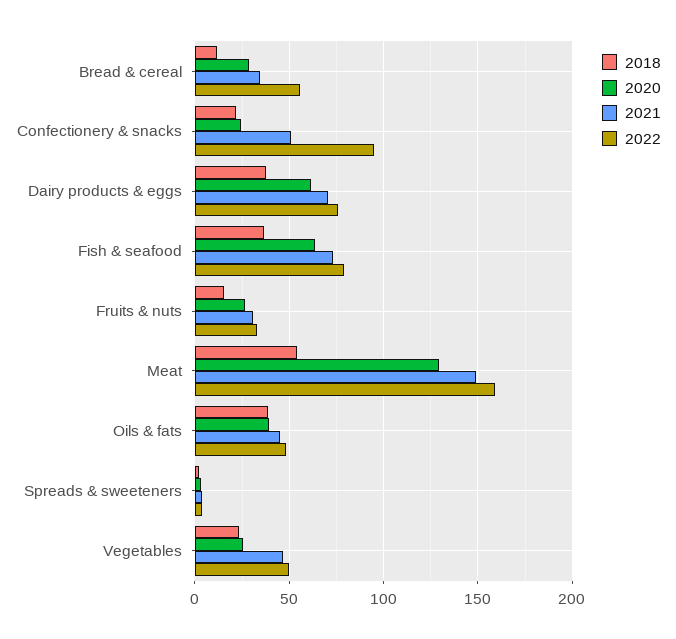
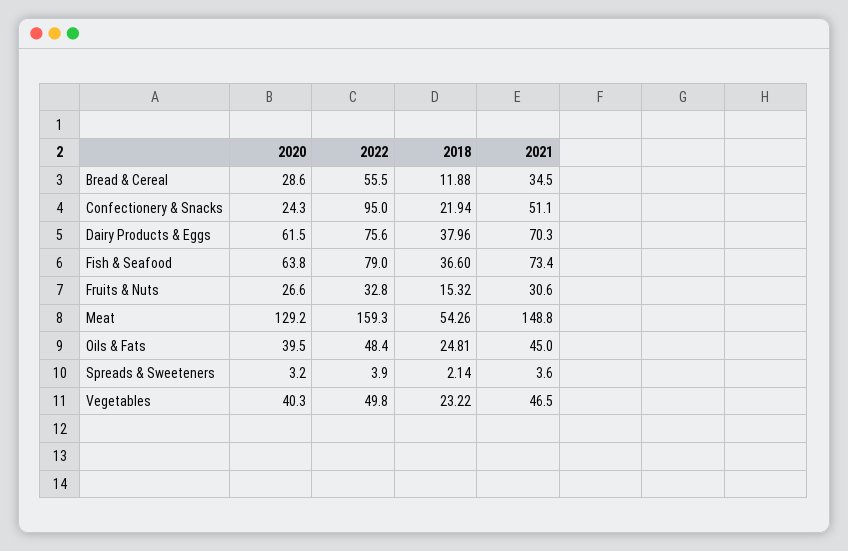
  {
    "2018": {
      "Bread & cereal": 11.88,
      "Confectionery & snacks": 21.94,
      "Dairy products & eggs": 37.96,
      "Fish & seafood": 36.6,
      "Fruits & nuts": 15.32,
      "Meat": 54.26,
-     "Oils & fats": 40,
+     "Oils & fats": 24.81,
      "Spreads & sweeteners": 2.14,
      "Vegetables": 23.22
    },
    "2020": {
      "Bread & cereal": 28.6,
      "Confectionery & snacks": 24.3,
      "Dairy products & eggs": 61.5,
      "Fish & seafood": 63.8,
      "Fruits & nuts": 26.6,
      "Meat": 129.2,
      "Oils & fats": 39.5,
      "Spreads & sweeteners": 3.2,
-     "Vegetables": 25
+     "Vegetables": 40.3
    },
    "2021": {
      "Bread & cereal": 34.5,
      "Confectionery & snacks": 51.1,
      "Dairy products & eggs": 70.3,
      "Fish & seafood": 73.4,
      "Fruits & nuts": 30.6,
      "Meat": 148.8,
      "Oils & fats": 45,
      "Spreads & sweeteners": 3.6,
      "Vegetables": 46.5
    },
    "2022": {
      "Bread & cereal": 55.5,
      "Confectionery & snacks": 95,
      "Dairy products & eggs": 75.6,
      "Fish & seafood": 79,
      "Fruits & nuts": 32.8,
      "Meat": 159.3,
      "Oils & fats": 48.4,
      "Spreads & sweeteners": 3.9,
      "Vegetables": 49.8
    }
  }

